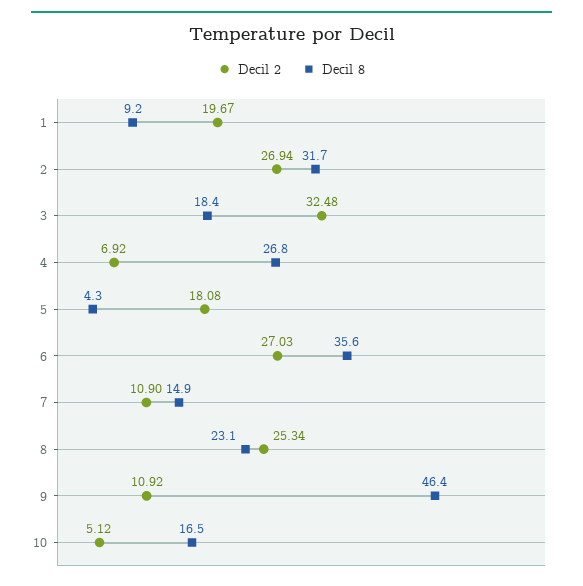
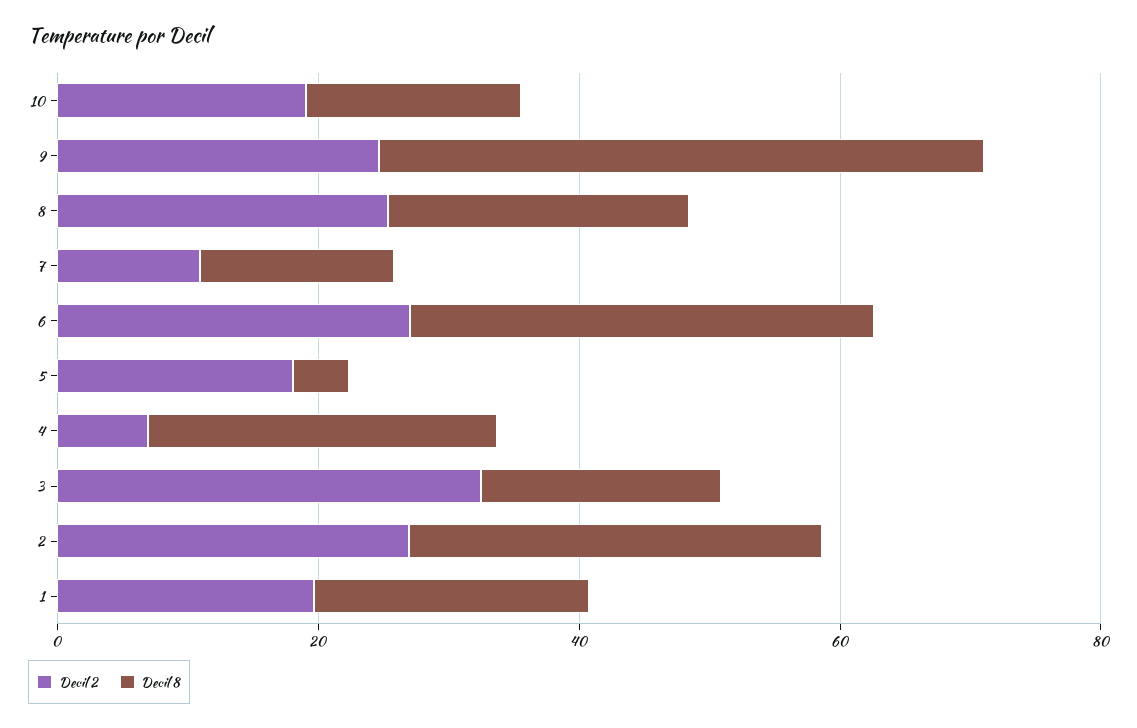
  {
    "Decil 2": {
      "1": 19.67,
      "2": 26.94,
      "3": 32.48,
      "4": 6.92,
      "5": 18.08,
      "6": 27.03,
      "7": 10.9,
      "8": 25.34,
-     "9": 10.92,
+     "9": 25,
-     "10": 5.12
+     "10": 20
    },
    "Decil 8": {
-     "1": 9.2,
+     "1": 20,
      "2": 31.7,
      "3": 18.4,
      "4": 26.8,
      "5": 4.3,
      "6": 35.6,
      "7": 14.9,
      "8": 23.1,
      "9": 46.4,
      "10": 16.5
    }
  }

